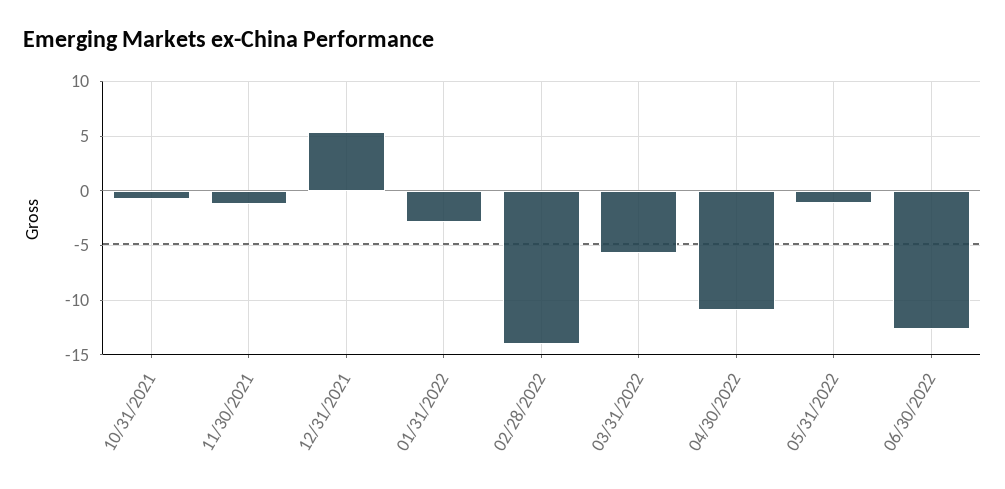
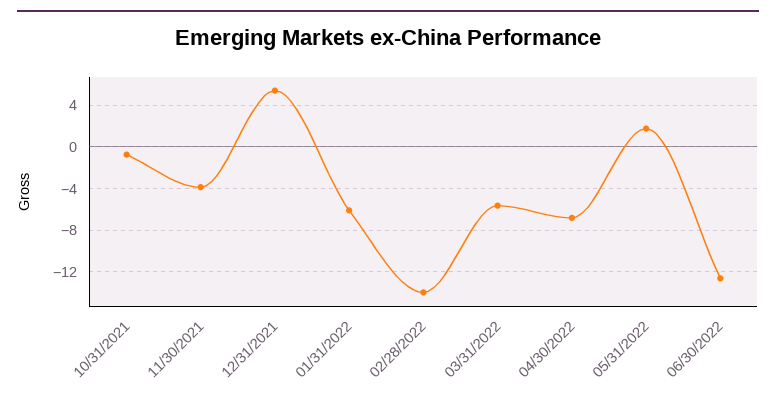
  {
    "10/31/2021": -1,
-   "11/30/2021": -1,
+   "11/30/2021": -4,
    "12/31/2021": 5,
-   "01/31/2022": -3,
+   "01/31/2022": -6,
    "02/28/2022": -14,
    "03/31/2022": -6,
-   "04/30/2022": -11,
+   "04/30/2022": -7,
-   "05/31/2022": -1,
+   "05/31/2022": 2,
    "06/30/2022": -13
  }

